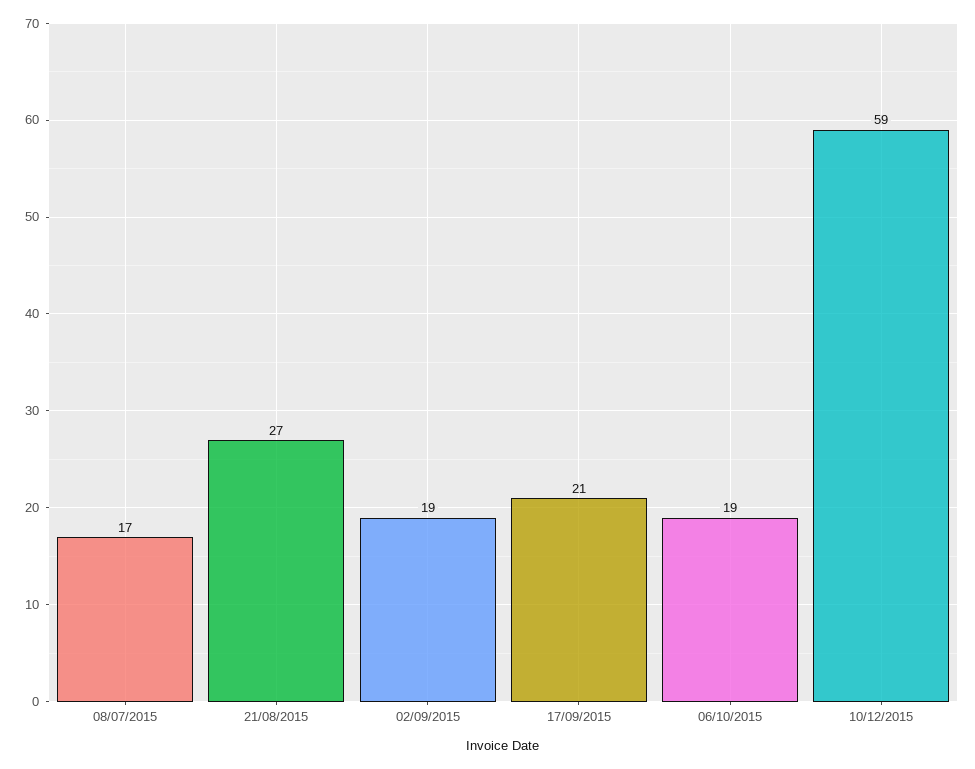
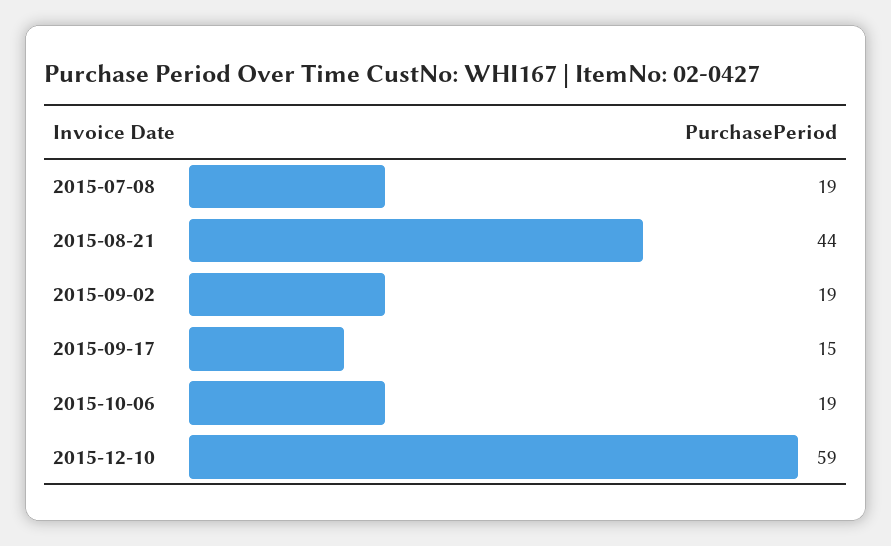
  {
-   "08/07/2015": 17,
+   "08/07/2015": 19,
-   "21/08/2015": 27,
+   "21/08/2015": 44,
    "02/09/2015": 19,
-   "17/09/2015": 21,
+   "17/09/2015": 15,
    "06/10/2015": 19,
    "10/12/2015": 59
  }

